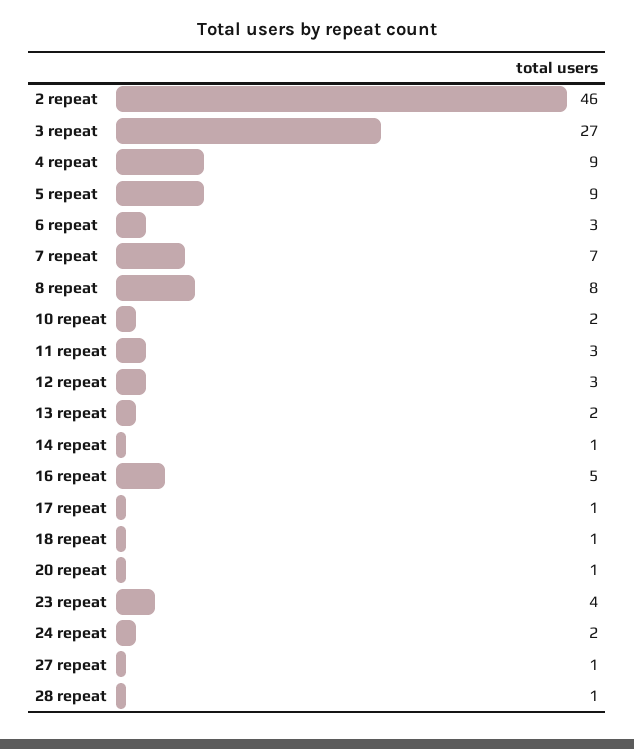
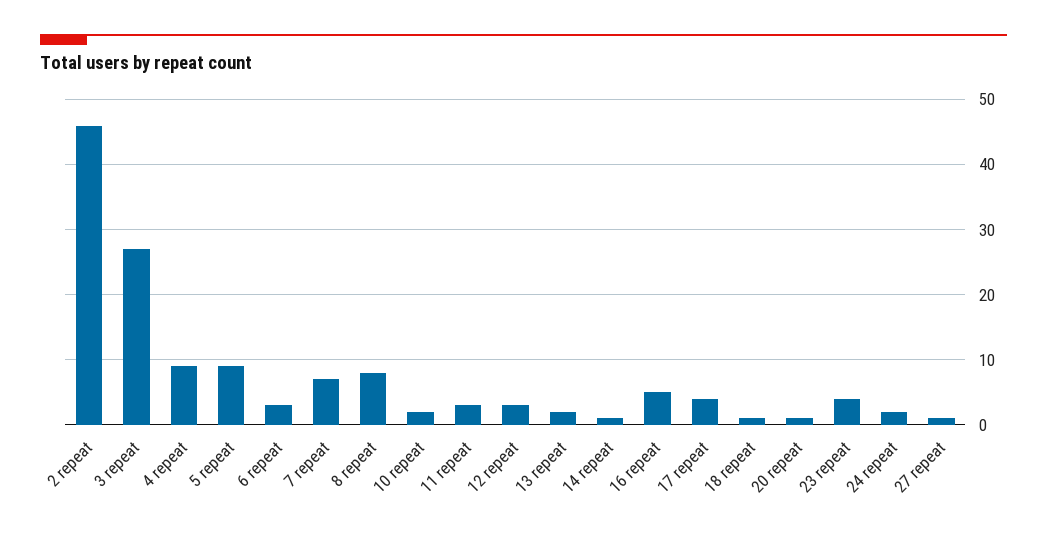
  {
    "2 repeat": 46,
    "3 repeat": 27,
    "4 repeat": 9,
    "5 repeat": 9,
    "6 repeat": 3,
    "7 repeat": 7,
    "8 repeat": 8,
    "10 repeat": 2,
    "11 repeat": 3,
    "12 repeat": 3,
    "13 repeat": 2,
    "14 repeat": 1,
    "16 repeat": 5,
-   "17 repeat": 1,
+   "17 repeat": 4,
    "18 repeat": 1,
    "20 repeat": 1,
    "23 repeat": 4,
    "24 repeat": 2,
-   "27 repeat": 1,
+   "27 repeat": 1
-   "28 repeat": 1
  }

